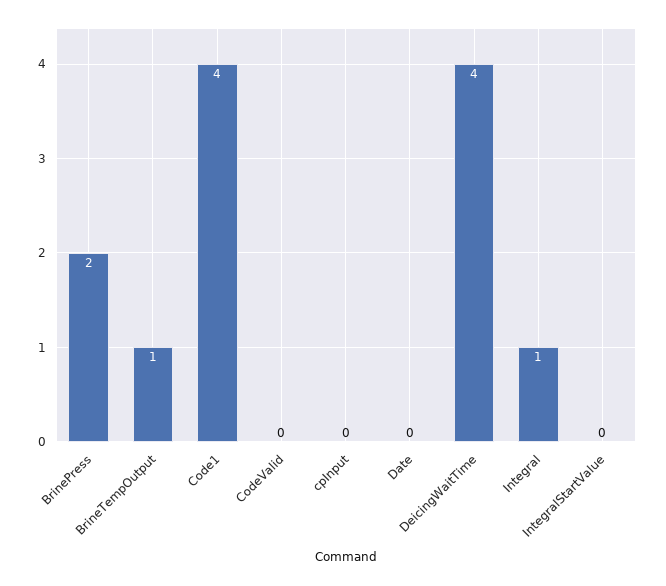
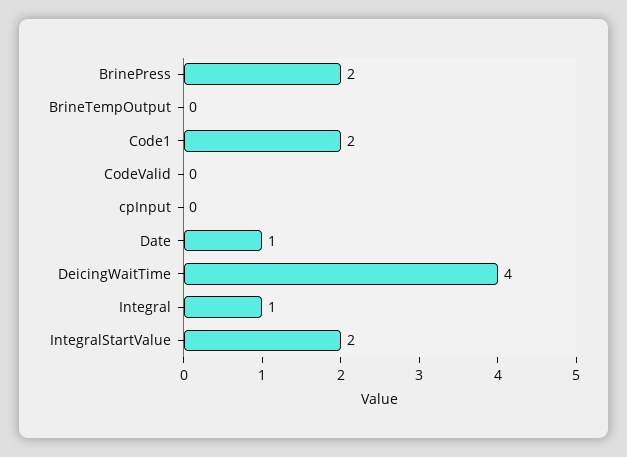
  {
    "BrinePress": 2,
-   "BrineTempOutput": 1,
+   "BrineTempOutput": 0,
-   "Code1": 4,
+   "Code1": 2,
    "CodeValid": 0,
    "cpInput": 0,
-   "Date": 0,
+   "Date": 1,
    "DeicingWaitTime": 4,
    "Integral": 1,
-   "IntegralStartValue": 0
+   "IntegralStartValue": 2
  }

